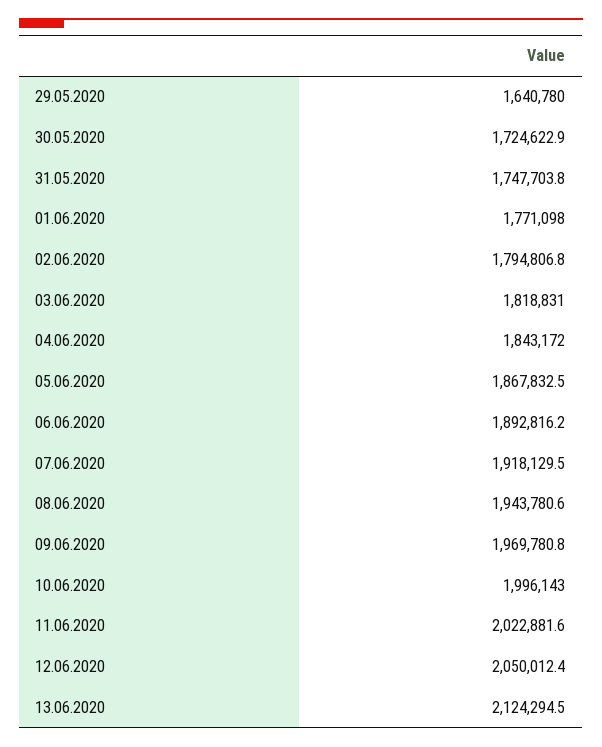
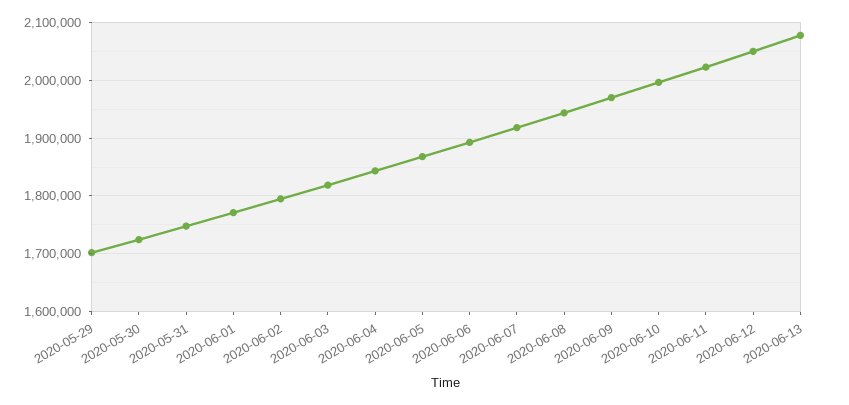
  {
-   "29.05.2020": 1640780,
+   "29.05.2020": 1700000,
    "30.05.2020": 1724622.9,
    "31.05.2020": 1747703.8,
    "01.06.2020": 1771098,
    "02.06.2020": 1794806.8,
    "03.06.2020": 1818831,
    "04.06.2020": 1843172,
    "05.06.2020": 1867832.5,
    "06.06.2020": 1892816.2,
    "07.06.2020": 1918129.5,
    "08.06.2020": 1943780.6,
    "09.06.2020": 1969780.8,
    "10.06.2020": 1996143,
    "11.06.2020": 2022881.6,
    "12.06.2020": 2050012.4,
-   "13.06.2020": 2124294.5
+   "13.06.2020": 2080000
  }

